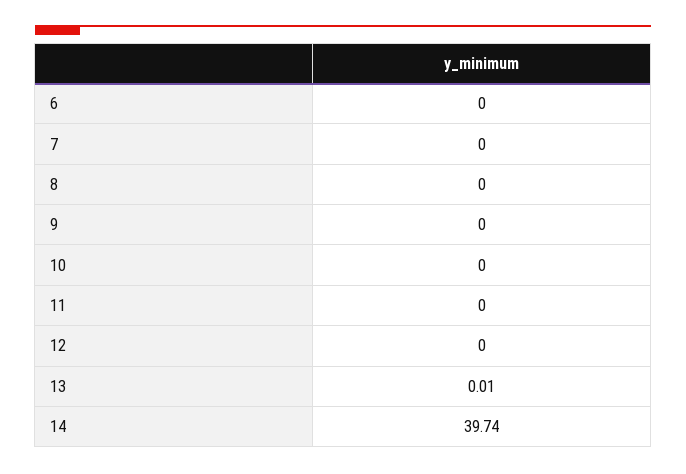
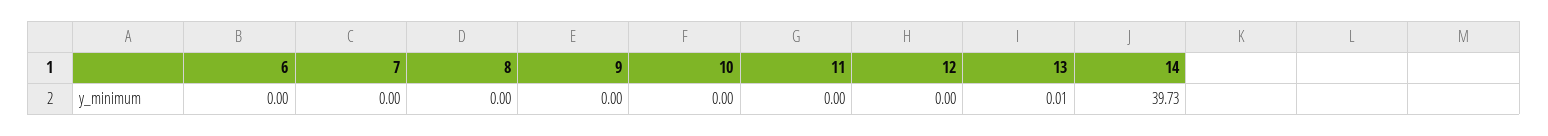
  {
    "6": 0,
    "7": 0,
    "8": 0,
    "9": 0,
    "10": 0,
    "11": 0,
    "12": 0,
    "13": 0.01,
-   "14": 39.74
+   "14": 39.73
  }

